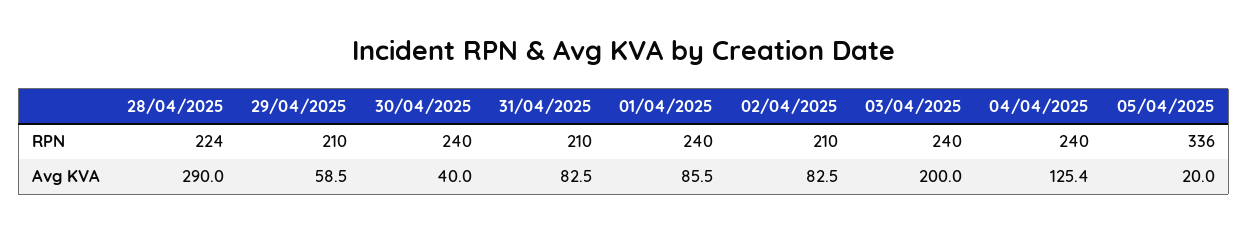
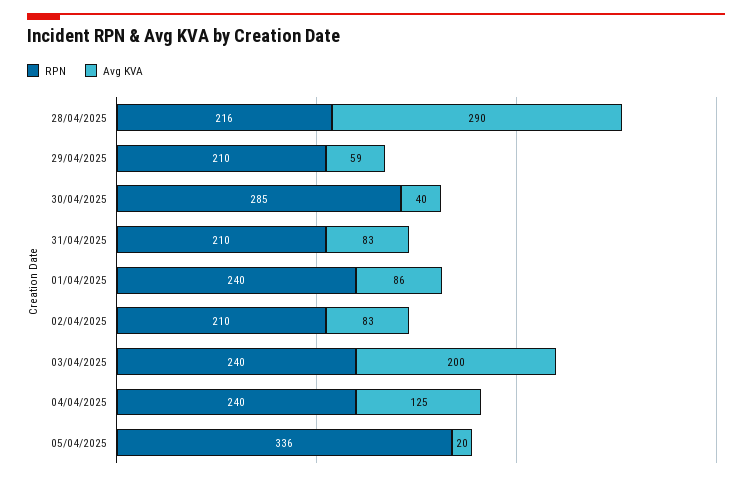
  {
    "RPN": {
-     "28/04/2025": 224,
+     "28/04/2025": 216,
      "29/04/2025": 210,
-     "30/04/2025": 240,
+     "30/04/2025": 285,
      "31/04/2025": 210,
      "01/04/2025": 240,
      "02/04/2025": 210,
      "03/04/2025": 240,
      "04/04/2025": 240,
      "05/04/2025": 336
    },
    "Avg KVA": {
      "28/04/2025": 290,
      "29/04/2025": 58.5,
      "30/04/2025": 40,
      "31/04/2025": 82.5,
      "01/04/2025": 85.5,
      "02/04/2025": 82.5,
      "03/04/2025": 200,
      "04/04/2025": 125.4,
      "05/04/2025": 20
    }
  }

